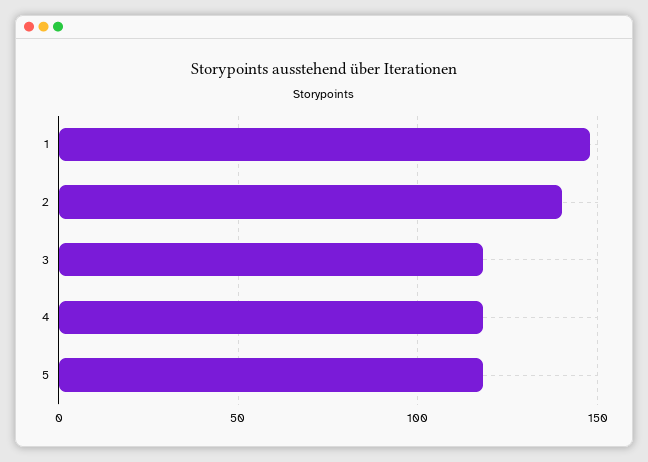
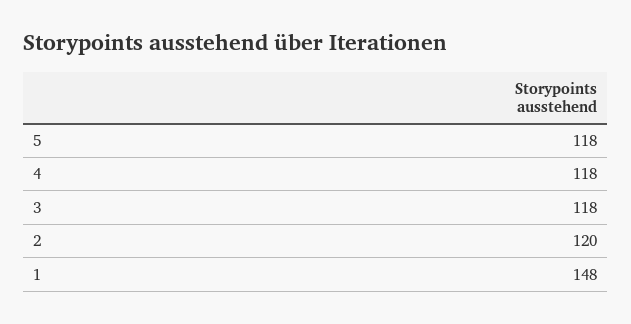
  {
    "1": 148,
-   "2": 140,
+   "2": 120,
    "3": 118,
    "4": 118,
    "5": 118
  }

